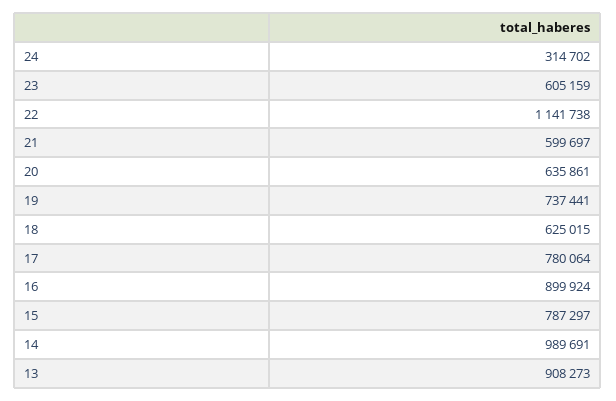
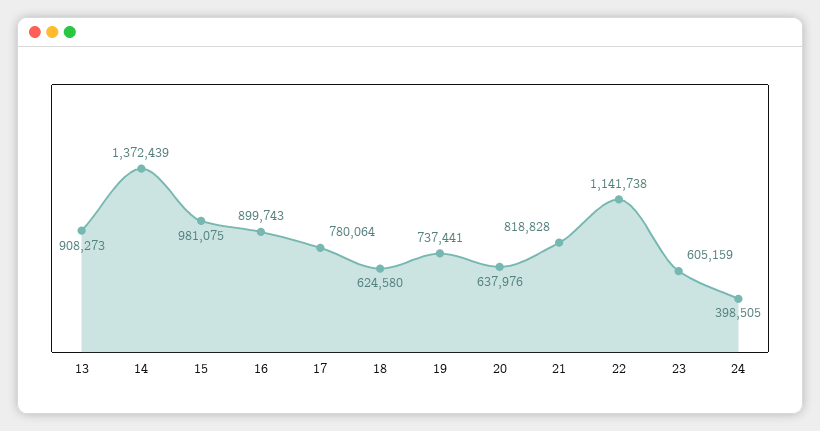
  {
-   "24": 314702,
+   "24": 398505,
    "23": 605159,
    "22": 1141738,
-   "21": 599697,
+   "21": 818828,
-   "20": 635861,
+   "20": 637976,
    "19": 737441,
-   "18": 625015,
+   "18": 624580,
    "17": 780064,
-   "16": 899924,
+   "16": 899743,
-   "15": 787297,
+   "15": 981075,
-   "14": 989691,
+   "14": 1372439,
    "13": 908273
  }

